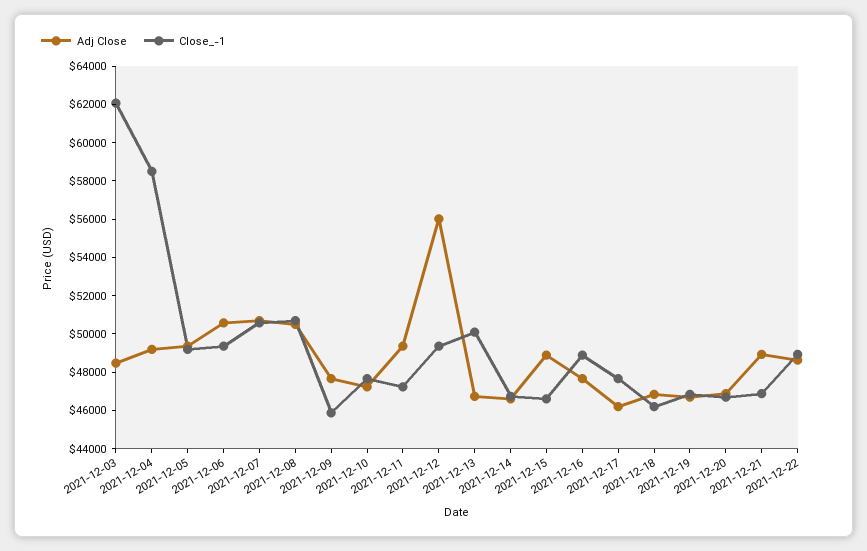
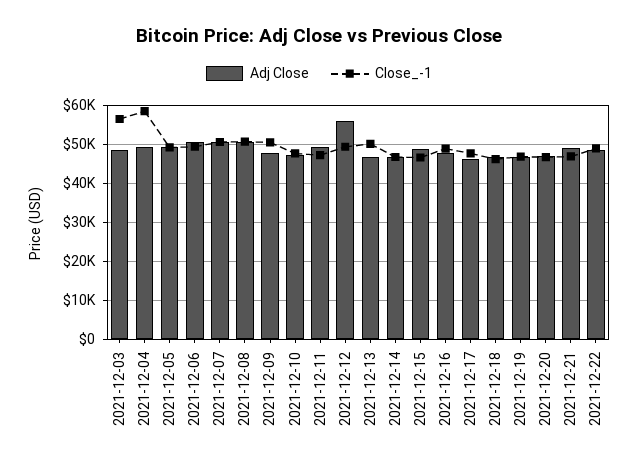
  {
    "Adj Close": {
      "2021-12-03": 48500,
      "2021-12-04": 49000,
      "2021-12-05": 49500,
      "2021-12-06": 50500,
      "2021-12-07": 50500,
      "2021-12-08": 50500,
      "2021-12-09": 47500,
      "2021-12-10": 47000,
      "2021-12-11": 49500,
      "2021-12-12": 56000,
      "2021-12-13": 46500,
      "2021-12-14": 46500,
      "2021-12-15": 49000,
      "2021-12-16": 47500,
      "2021-12-17": 46000,
      "2021-12-18": 47000,
      "2021-12-19": 46500,
      "2021-12-20": 47000,
      "2021-12-21": 49000,
      "2021-12-22": 48500
    },
    "Close_-1": {
-     "2021-12-03": 62000,
+     "2021-12-03": 56000,
      "2021-12-04": 58500,
      "2021-12-05": 49000,
      "2021-12-06": 49500,
      "2021-12-07": 50500,
      "2021-12-08": 50500,
-     "2021-12-09": 46000,
+     "2021-12-09": 50000,
      "2021-12-10": 47500,
      "2021-12-11": 47000,
      "2021-12-12": 49500,
      "2021-12-13": 50000,
      "2021-12-14": 46500,
      "2021-12-15": 46500,
      "2021-12-16": 49000,
      "2021-12-17": 47500,
      "2021-12-18": 46000,
      "2021-12-19": 47000,
      "2021-12-20": 46500,
      "2021-12-21": 47000,
      "2021-12-22": 49000
    }
  }

